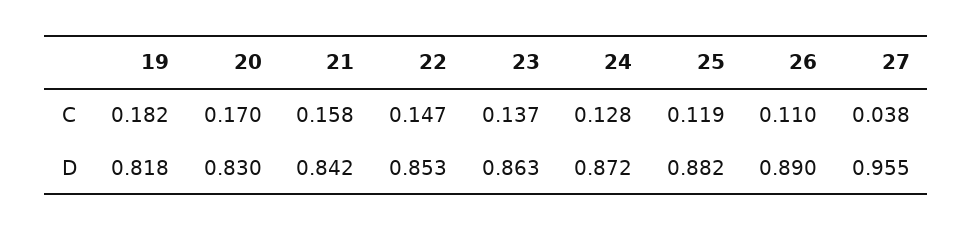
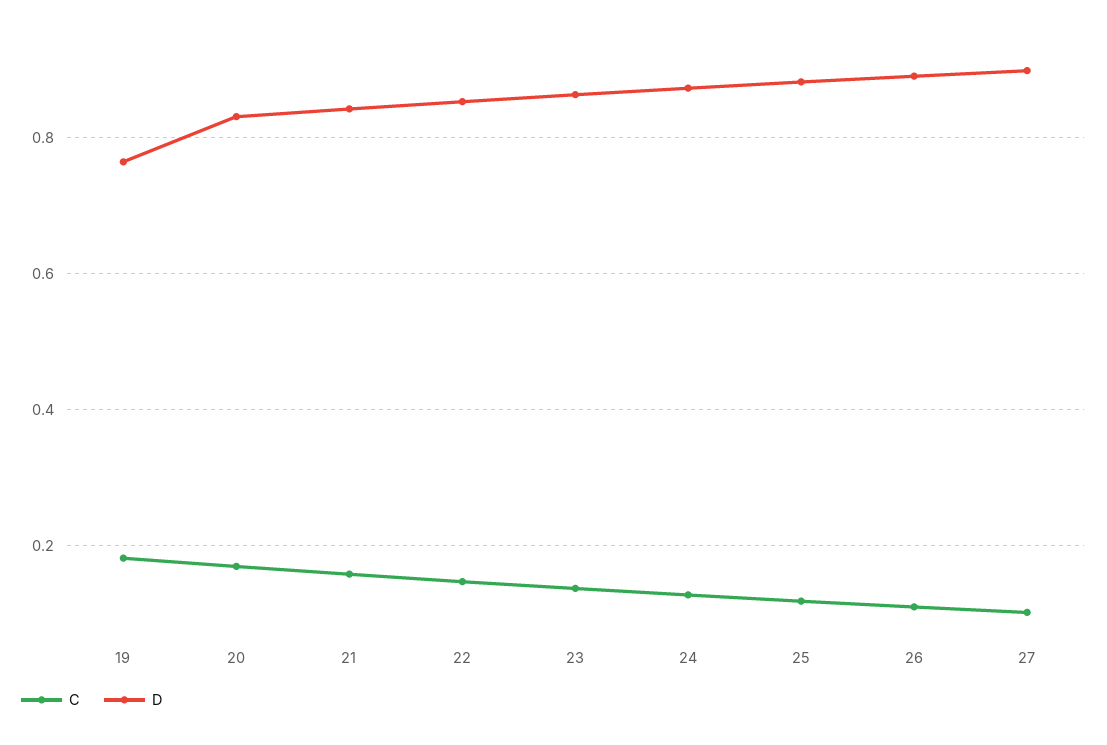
  {
    "C": {
      "19": 0.182,
      "20": 0.17,
      "21": 0.158,
      "22": 0.147,
      "23": 0.137,
      "24": 0.128,
      "25": 0.119,
      "26": 0.11,
-     "27": 0.038
+     "27": 0.1
    },
    "D": {
-     "19": 0.818,
+     "19": 0.76,
      "20": 0.83,
      "21": 0.842,
      "22": 0.853,
      "23": 0.863,
      "24": 0.872,
      "25": 0.882,
      "26": 0.89,
-     "27": 0.955
+     "27": 0.9
    }
  }

